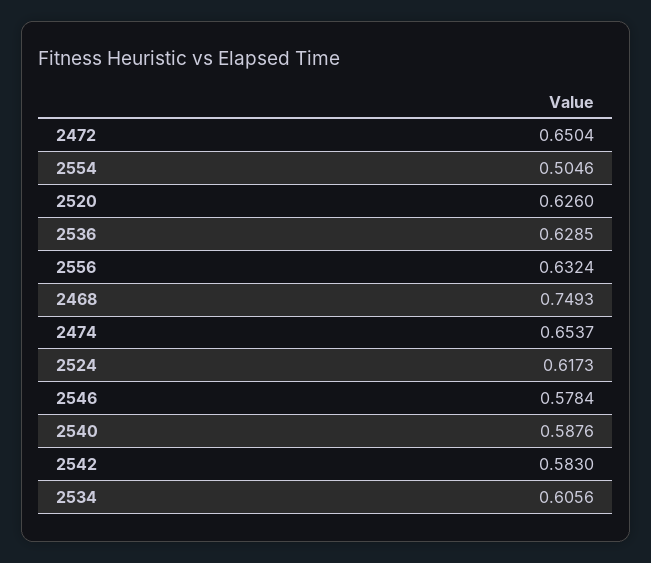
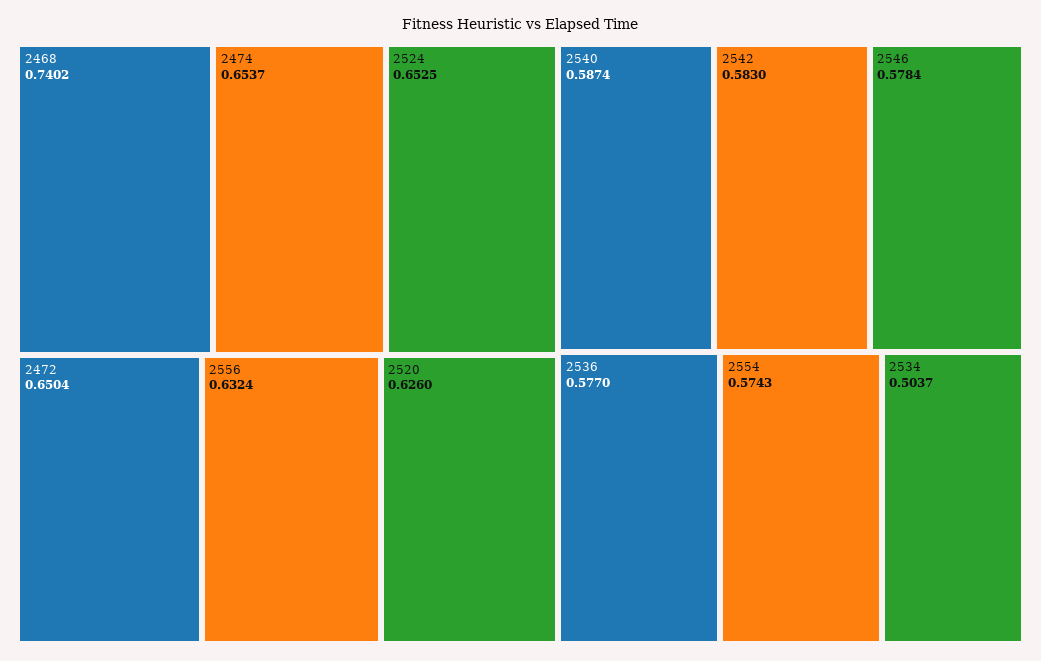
  {
    "2472": 0.6504,
-   "2554": 0.5046,
+   "2554": 0.5743,
    "2520": 0.626,
-   "2536": 0.6285,
+   "2536": 0.577,
    "2556": 0.6324,
-   "2468": 0.7493,
+   "2468": 0.7402,
    "2474": 0.6537,
-   "2524": 0.6173,
+   "2524": 0.6525,
    "2546": 0.5784,
-   "2540": 0.5876,
+   "2540": 0.5874,
    "2542": 0.583,
-   "2534": 0.6056
+   "2534": 0.5037
  }

